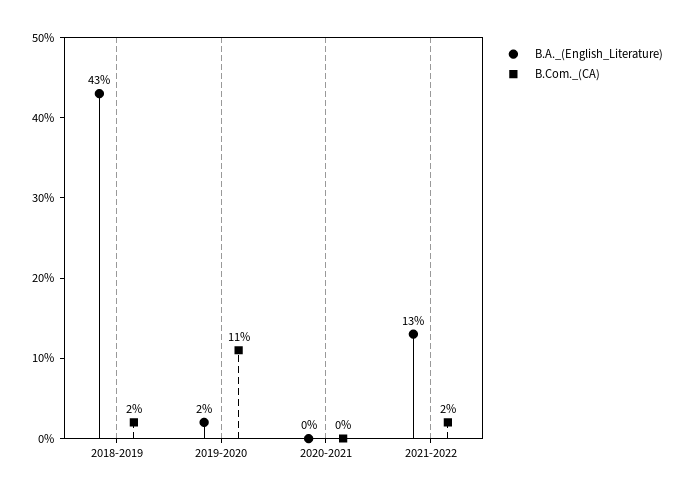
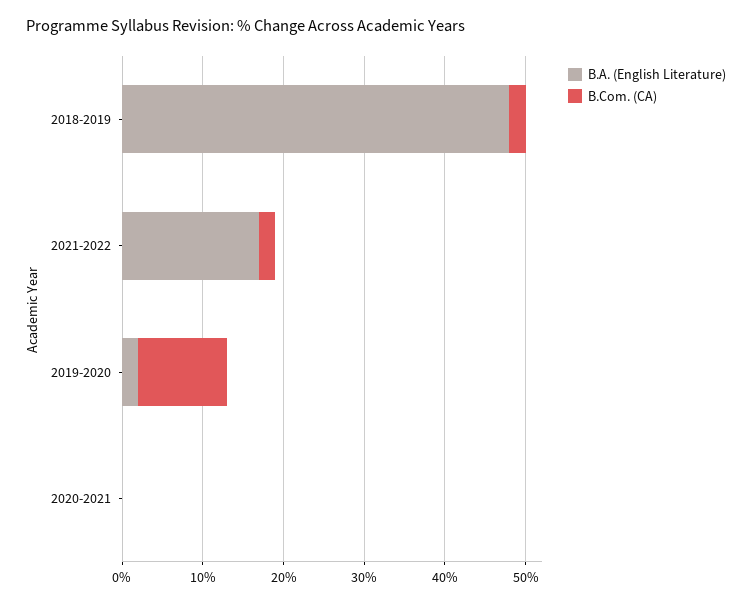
  {
    "B.A._(English_Literature)": {
-     "2018-2019": 43,
+     "2018-2019": 48,
      "2019-2020": 2,
      "2020-2021": 0,
-     "2021-2022": 13
+     "2021-2022": 17
    },
    "B.Com._(CA)": {
      "2018-2019": 2,
      "2019-2020": 11,
      "2020-2021": 0,
      "2021-2022": 2
    }
  }

